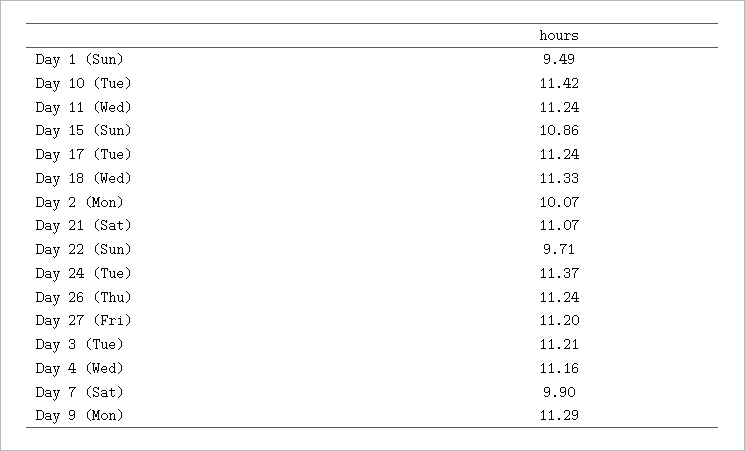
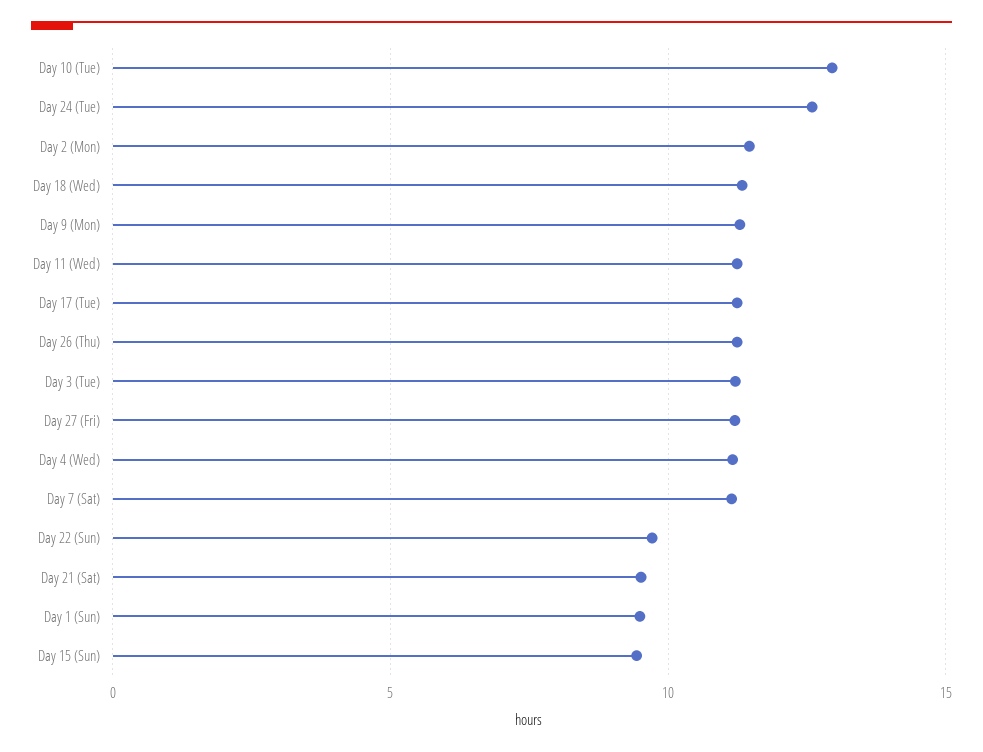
  {
    "Day 1 (Sun)": 9.49,
-   "Day 10 (Tue)": 11.42,
+   "Day 10 (Tue)": 13,
    "Day 11 (Wed)": 11.24,
-   "Day 15 (Sun)": 10.86,
+   "Day 15 (Sun)": 9.5,
    "Day 17 (Tue)": 11.24,
    "Day 18 (Wed)": 11.33,
-   "Day 2 (Mon)": 10.07,
+   "Day 2 (Mon)": 11.5,
-   "Day 21 (Sat)": 11.07,
+   "Day 21 (Sat)": 9.5,
    "Day 22 (Sun)": 9.71,
-   "Day 24 (Tue)": 11.37,
+   "Day 24 (Tue)": 12.5,
    "Day 26 (Thu)": 11.24,
    "Day 27 (Fri)": 11.2,
    "Day 3 (Tue)": 11.21,
    "Day 4 (Wed)": 11.16,
-   "Day 7 (Sat)": 9.9,
+   "Day 7 (Sat)": 11,
    "Day 9 (Mon)": 11.29
  }

